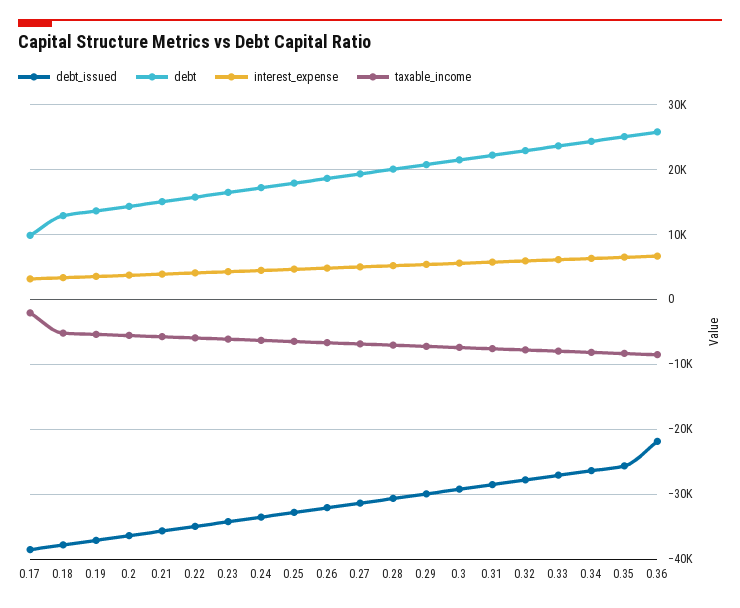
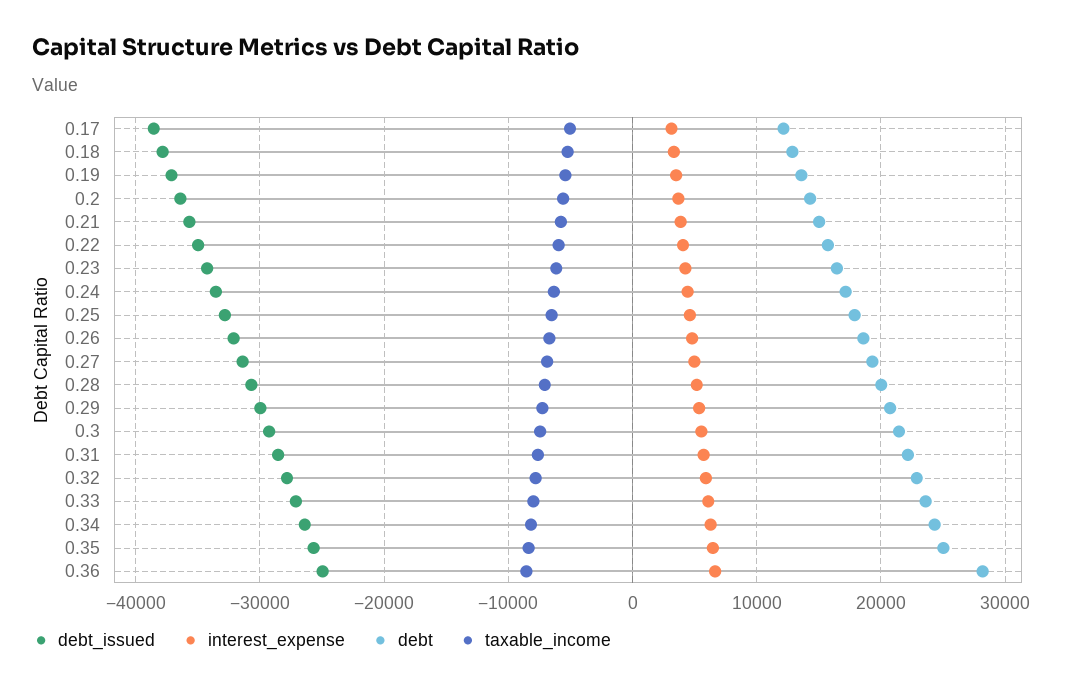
  {
    "debt_issued": {
      "0.17": -39000,
      "0.18": -38000,
      "0.19": -37000,
      "0.2": -36000,
      "0.21": -36000,
      "0.22": -35000,
      "0.23": -34000,
      "0.24": -34000,
      "0.25": -33000,
      "0.26": -32000,
      "0.27": -31000,
      "0.28": -31000,
      "0.29": -30000,
      "0.3": -29000,
      "0.31": -29000,
      "0.32": -28000,
      "0.33": -27000,
      "0.34": -26000,
      "0.35": -26000,
-     "0.36": -22000
+     "0.36": -25000
    },
    "debt": {
-     "0.17": 10000,
+     "0.17": 12000,
      "0.18": 13000,
      "0.19": 14000,
      "0.2": 14000,
      "0.21": 15000,
      "0.22": 16000,
      "0.23": 16000,
      "0.24": 17000,
      "0.25": 18000,
      "0.26": 19000,
      "0.27": 19000,
      "0.28": 20000,
      "0.29": 21000,
      "0.3": 21000,
      "0.31": 22000,
      "0.32": 23000,
      "0.33": 24000,
      "0.34": 24000,
      "0.35": 25000,
-     "0.36": 26000
+     "0.36": 28000
    },
    "interest_expense": {
      "0.17": 3000,
      "0.18": 3000,
      "0.19": 4000,
      "0.2": 4000,
      "0.21": 4000,
      "0.22": 4000,
      "0.23": 4000,
      "0.24": 4000,
      "0.25": 5000,
      "0.26": 5000,
      "0.27": 5000,
      "0.28": 5000,
      "0.29": 5000,
      "0.3": 6000,
      "0.31": 6000,
      "0.32": 6000,
      "0.33": 6000,
      "0.34": 6000,
      "0.35": 6000,
      "0.36": 7000
    },
    "taxable_income": {
-     "0.17": -2000,
+     "0.17": -5000,
      "0.18": -5000,
      "0.19": -5000,
      "0.2": -6000,
      "0.21": -6000,
      "0.22": -6000,
      "0.23": -6000,
      "0.24": -6000,
      "0.25": -7000,
      "0.26": -7000,
      "0.27": -7000,
      "0.28": -7000,
      "0.29": -7000,
      "0.3": -7000,
      "0.31": -8000,
      "0.32": -8000,
      "0.33": -8000,
      "0.34": -8000,
      "0.35": -8000,
      "0.36": -9000
    }
  }

